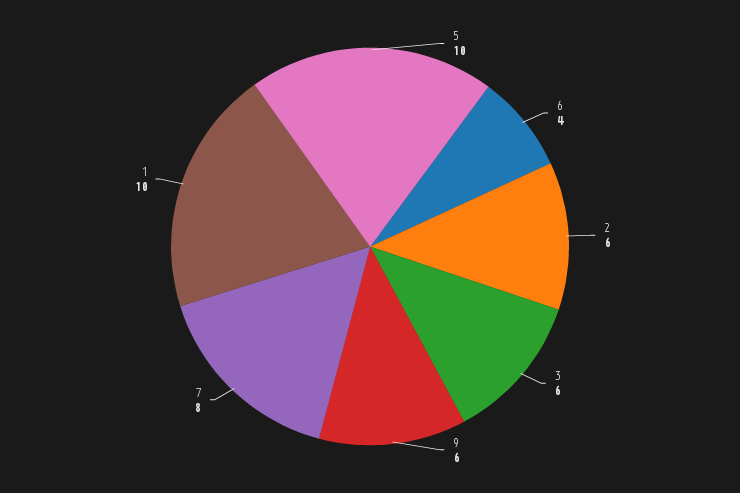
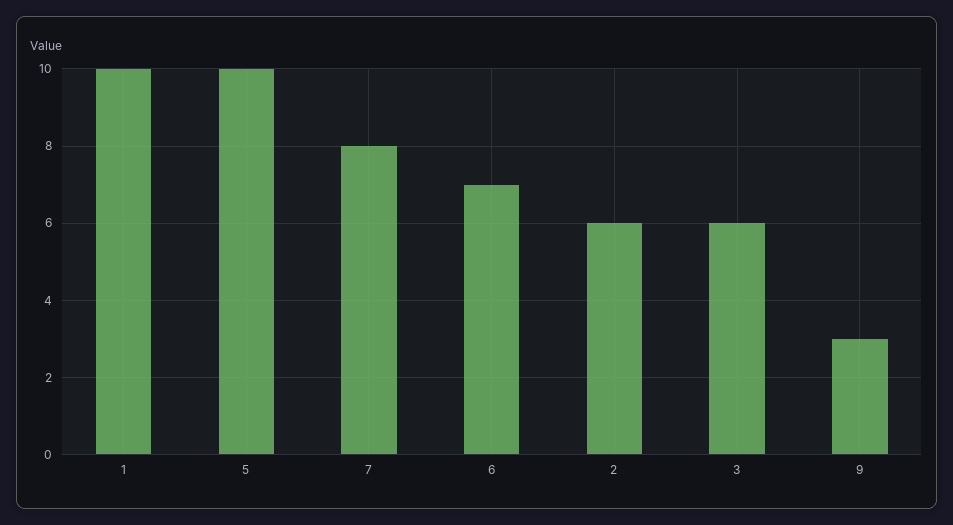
  {
    "5": 10,
-   "6": 4,
+   "6": 7,
    "2": 6,
    "3": 6,
-   "9": 6,
+   "9": 3,
    "7": 8,
    "1": 10
  }

